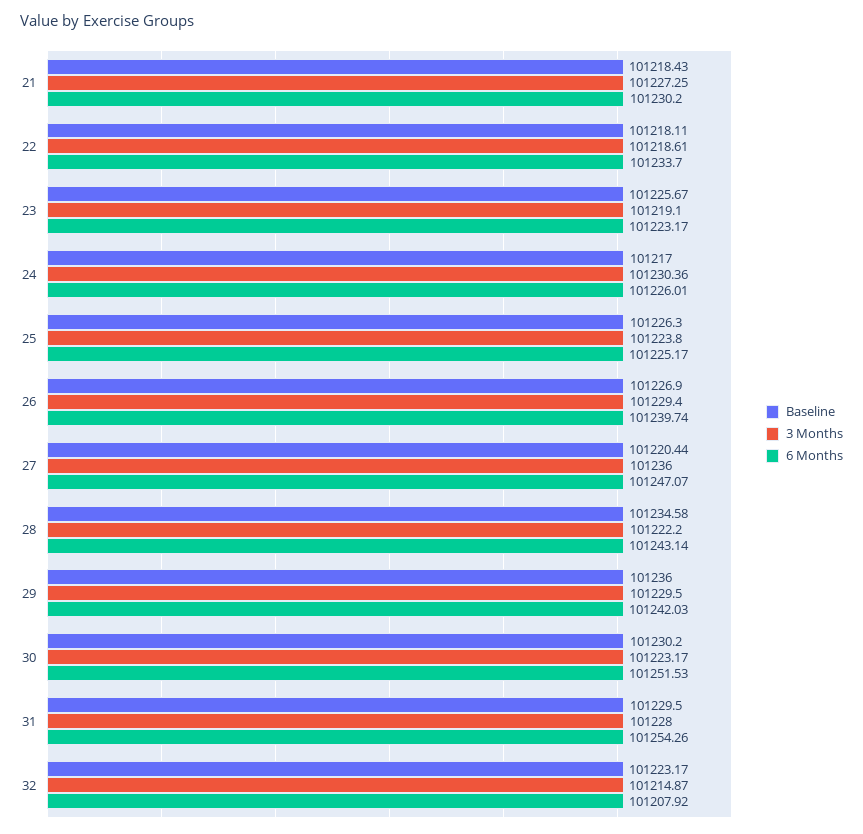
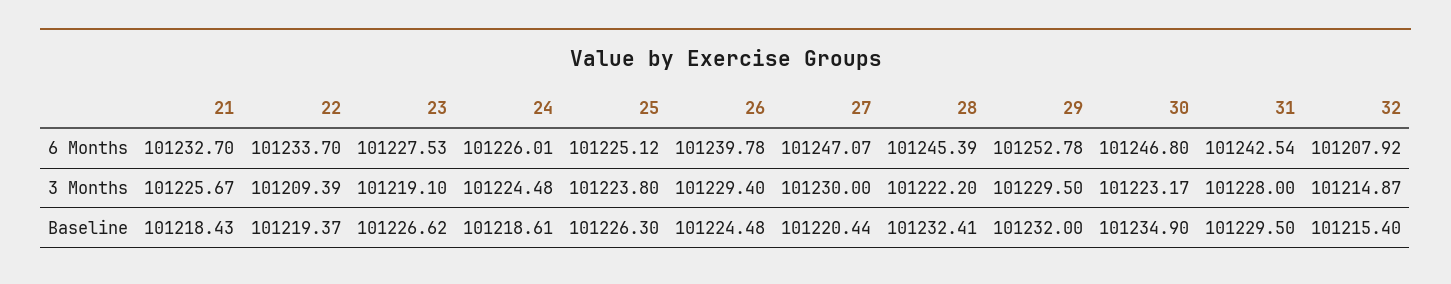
  {
    "Baseline": {
      "21": 101218.43,
-     "22": 101218.11,
+     "22": 101219.37,
-     "23": 101225.67,
+     "23": 101226.62,
-     "24": 101217,
+     "24": 101218.61,
      "25": 101226.3,
-     "26": 101226.9,
+     "26": 101224.48,
      "27": 101220.44,
-     "28": 101234.58,
+     "28": 101232.41,
-     "29": 101236,
+     "29": 101232,
-     "30": 101230.2,
+     "30": 101234.9,
      "31": 101229.5,
-     "32": 101223.17
+     "32": 101215.4
    },
    "3 Months": {
-     "21": 101227.25,
+     "21": 101225.67,
-     "22": 101218.61,
+     "22": 101209.39,
      "23": 101219.1,
-     "24": 101230.36,
+     "24": 101224.48,
      "25": 101223.8,
      "26": 101229.4,
-     "27": 101236,
+     "27": 101230,
      "28": 101222.2,
      "29": 101229.5,
      "30": 101223.17,
      "31": 101228,
      "32": 101214.87
    },
    "6 Months": {
-     "21": 101230.2,
+     "21": 101232.7,
      "22": 101233.7,
-     "23": 101223.17,
+     "23": 101227.53,
      "24": 101226.01,
-     "25": 101225.17,
+     "25": 101225.12,
-     "26": 101239.74,
+     "26": 101239.78,
      "27": 101247.07,
-     "28": 101243.14,
+     "28": 101245.39,
-     "29": 101242.03,
+     "29": 101252.78,
-     "30": 101251.53,
+     "30": 101246.8,
-     "31": 101254.26,
+     "31": 101242.54,
      "32": 101207.92
    }
  }

